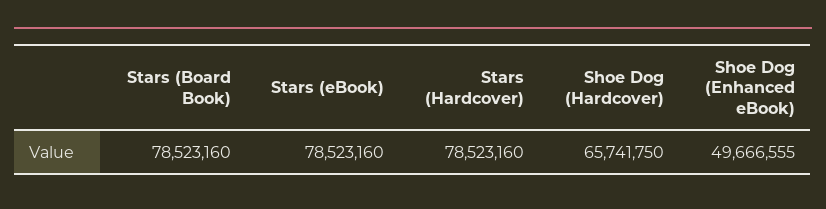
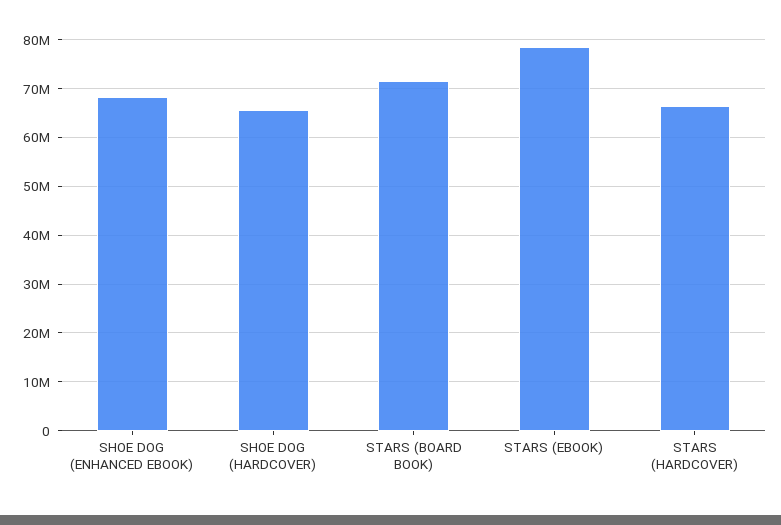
  {
-   "Stars (Board Book)": 78523160,
+   "Stars (Board Book)": 72000000,
    "Stars (eBook)": 78523160,
-   "Stars (Hardcover)": 78523160,
+   "Stars (Hardcover)": 66000000,
    "Shoe Dog (Hardcover)": 65741750,
-   "Shoe Dog (Enhanced eBook)": 49666555
+   "Shoe Dog (Enhanced eBook)": 68000000
  }

